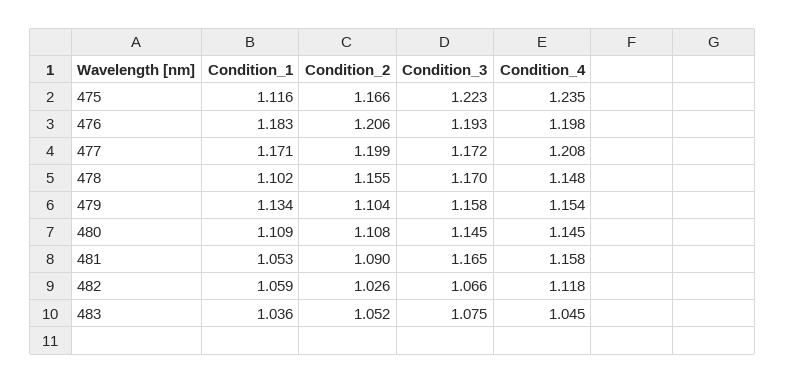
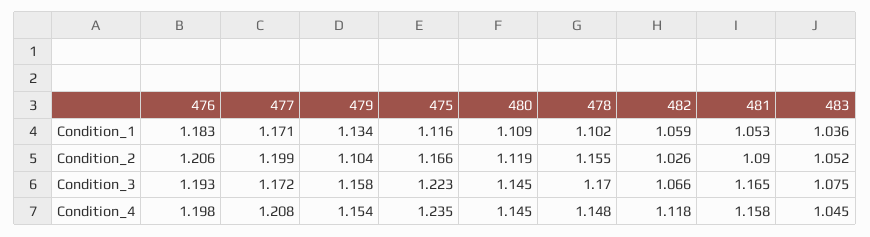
  {
    "Condition_1": {
      "475": 1.116,
      "476": 1.183,
      "477": 1.171,
      "478": 1.102,
      "479": 1.134,
      "480": 1.109,
      "481": 1.053,
      "482": 1.059,
      "483": 1.036
    },
    "Condition_2": {
      "475": 1.166,
      "476": 1.206,
      "477": 1.199,
      "478": 1.155,
      "479": 1.104,
-     "480": 1.108,
+     "480": 1.119,
      "481": 1.09,
      "482": 1.026,
      "483": 1.052
    },
    "Condition_3": {
      "475": 1.223,
      "476": 1.193,
      "477": 1.172,
      "478": 1.17,
      "479": 1.158,
      "480": 1.145,
      "481": 1.165,
      "482": 1.066,
      "483": 1.075
    },
    "Condition_4": {
      "475": 1.235,
      "476": 1.198,
      "477": 1.208,
      "478": 1.148,
      "479": 1.154,
      "480": 1.145,
      "481": 1.158,
      "482": 1.118,
      "483": 1.045
    }
  }

